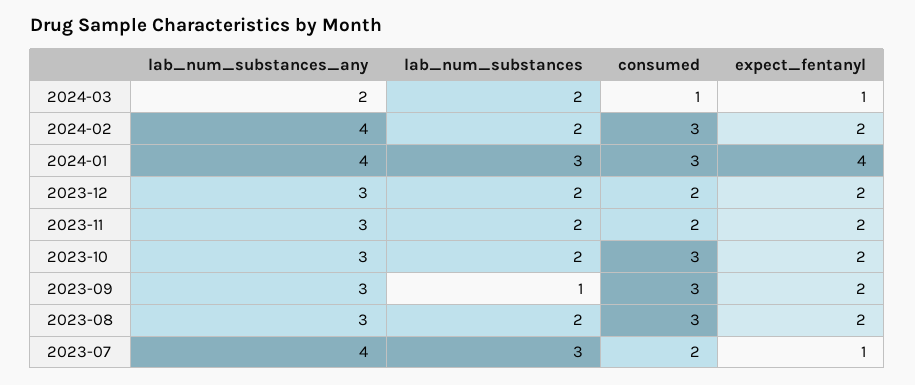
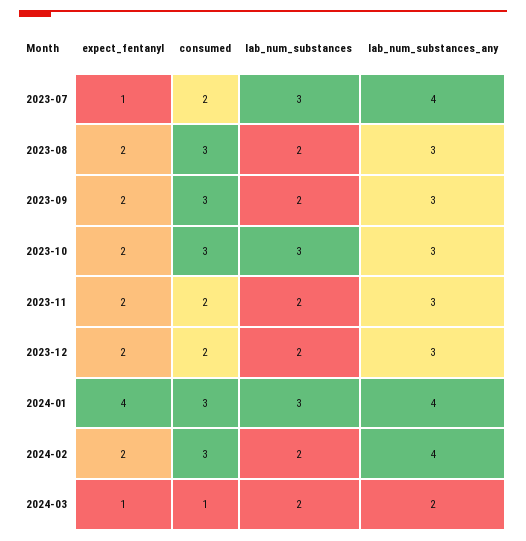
  {
    "lab_num_substances_any": {
      "2024-03": 2,
      "2024-02": 4,
      "2024-01": 4,
      "2023-12": 3,
      "2023-11": 3,
      "2023-10": 3,
      "2023-09": 3,
      "2023-08": 3,
      "2023-07": 4
    },
    "lab_num_substances": {
      "2024-03": 2,
      "2024-02": 2,
      "2024-01": 3,
      "2023-12": 2,
      "2023-11": 2,
-     "2023-10": 2,
+     "2023-10": 3,
-     "2023-09": 1,
+     "2023-09": 2,
      "2023-08": 2,
      "2023-07": 3
    },
    "consumed": {
      "2024-03": 1,
      "2024-02": 3,
      "2024-01": 3,
      "2023-12": 2,
      "2023-11": 2,
      "2023-10": 3,
      "2023-09": 3,
      "2023-08": 3,
      "2023-07": 2
    },
    "expect_fentanyl": {
      "2024-03": 1,
      "2024-02": 2,
      "2024-01": 4,
      "2023-12": 2,
      "2023-11": 2,
      "2023-10": 2,
      "2023-09": 2,
      "2023-08": 2,
      "2023-07": 1
    }
  }

